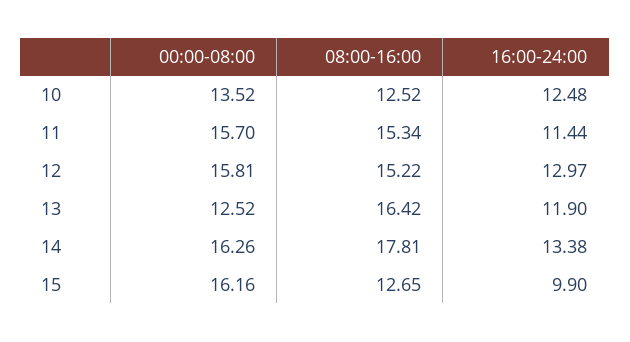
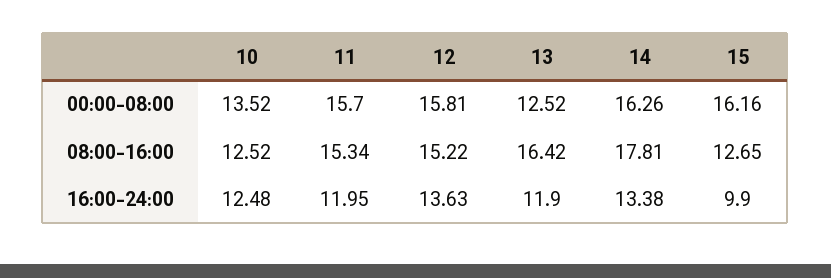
  {
    "00:00-08:00": {
      "10": 13.52,
      "11": 15.7,
      "12": 15.81,
      "13": 12.52,
      "14": 16.26,
      "15": 16.16
    },
    "08:00-16:00": {
      "10": 12.52,
      "11": 15.34,
      "12": 15.22,
      "13": 16.42,
      "14": 17.81,
      "15": 12.65
    },
    "16:00-24:00": {
      "10": 12.48,
-     "11": 11.44,
+     "11": 11.95,
-     "12": 12.97,
+     "12": 13.63,
      "13": 11.9,
      "14": 13.38,
      "15": 9.9
    }
  }

